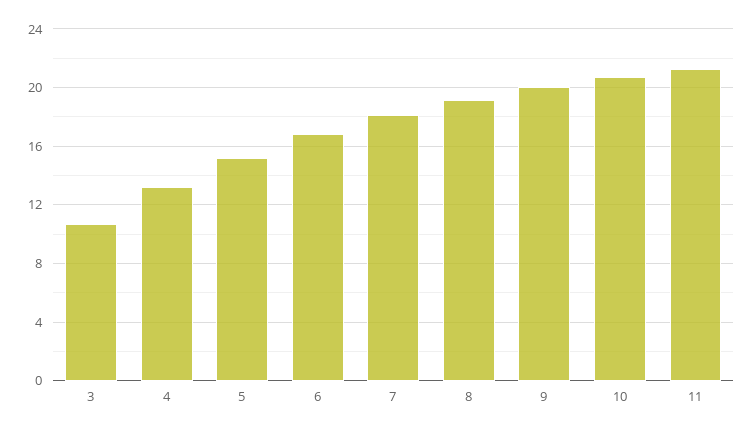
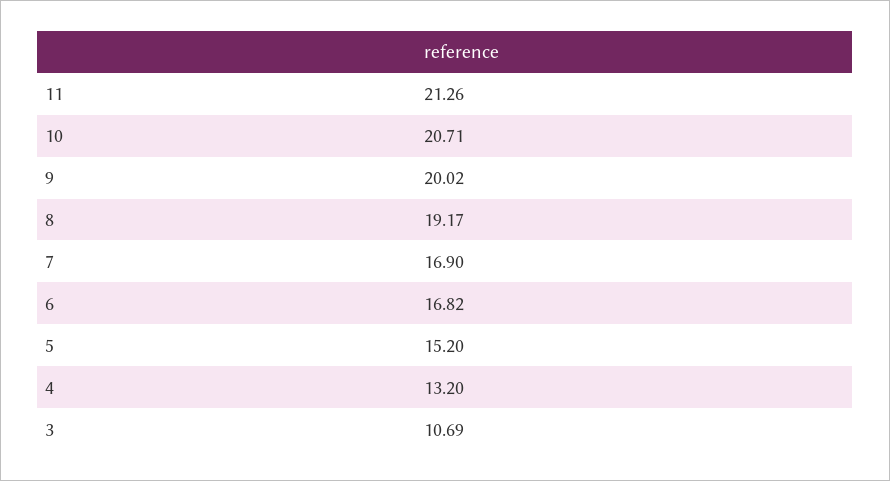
  {
    "3": 10.69,
    "4": 13.2,
    "5": 15.2,
    "6": 16.82,
-   "7": 18,
+   "7": 16.9,
    "8": 19.17,
    "9": 20.02,
    "10": 20.71,
    "11": 21.26
  }

